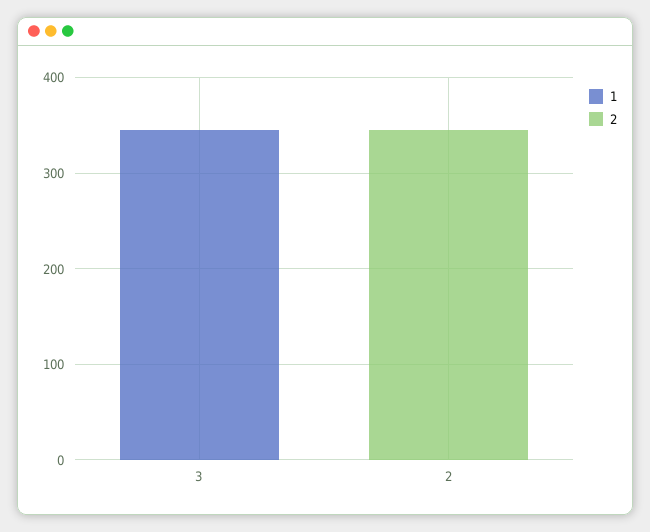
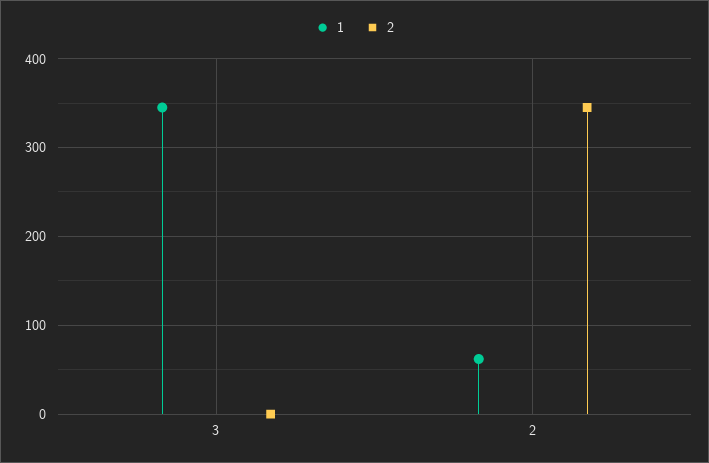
  {
    "1": {
      "3": 350,
-     "2": 0
+     "2": 60
    },
    "2": {
      "3": 0,
      "2": 350
    }
  }

